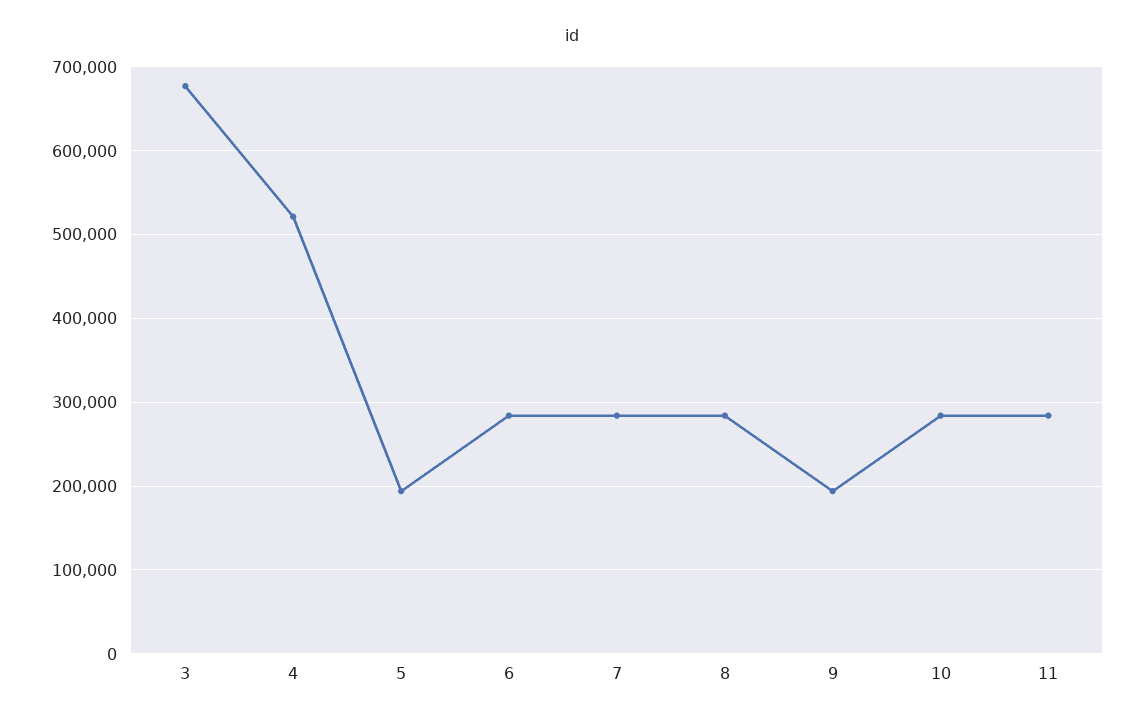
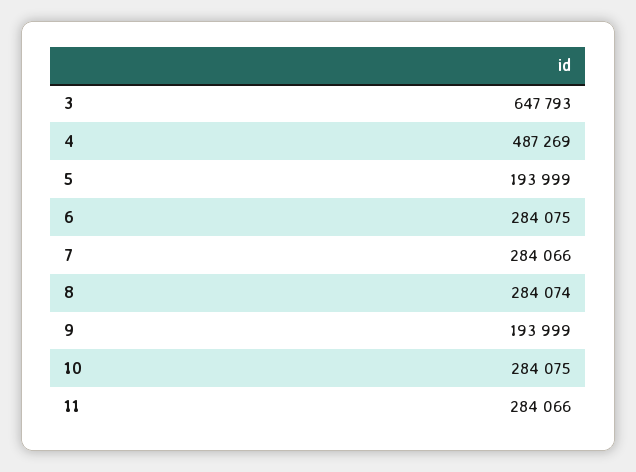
  {
-   "3": 680000,
+   "3": 647793,
-   "4": 520000,
+   "4": 487269,
    "5": 193999,
    "6": 284075,
    "7": 284066,
    "8": 284074,
    "9": 193999,
    "10": 284075,
    "11": 284066
  }

